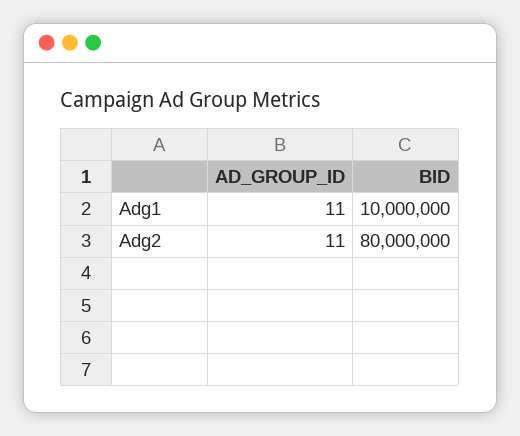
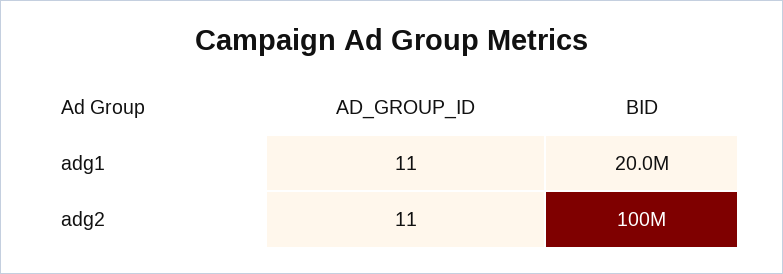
  {
    "AD_GROUP_ID": {
      "Adg1": 11,
      "Adg2": 11
    },
    "BID": {
-     "Adg1": 10000000,
+     "Adg1": 20000000,
-     "Adg2": 80000000
+     "Adg2": 100000000
    }
  }

